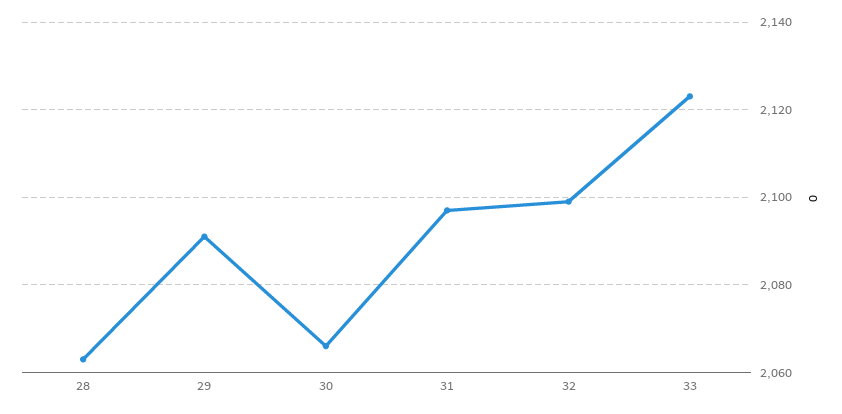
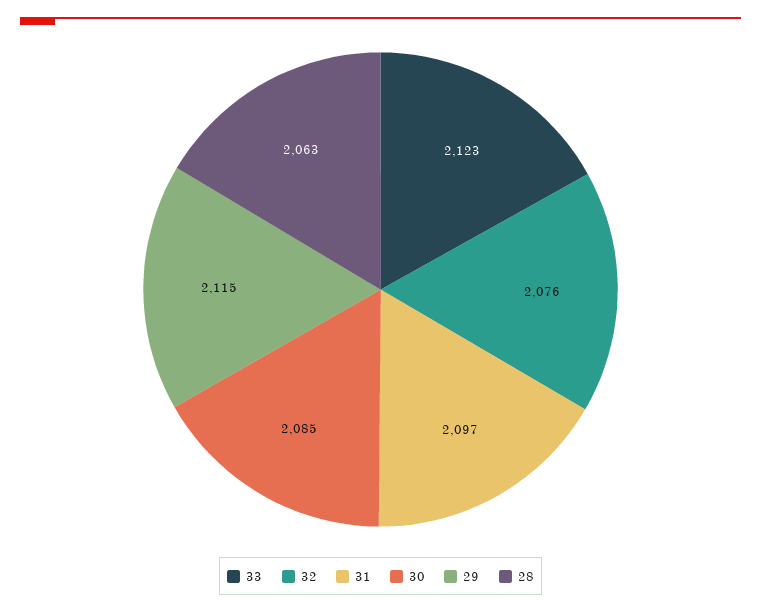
  {
    "28": 2063,
-   "29": 2090,
+   "29": 2115,
-   "30": 2065,
+   "30": 2085,
    "31": 2097,
-   "32": 2100,
+   "32": 2076,
    "33": 2123
  }

